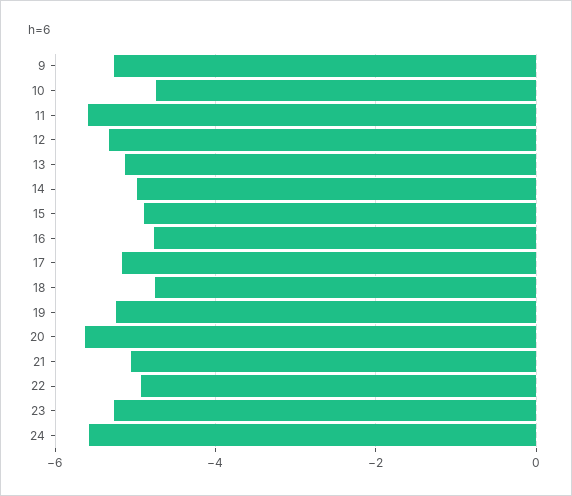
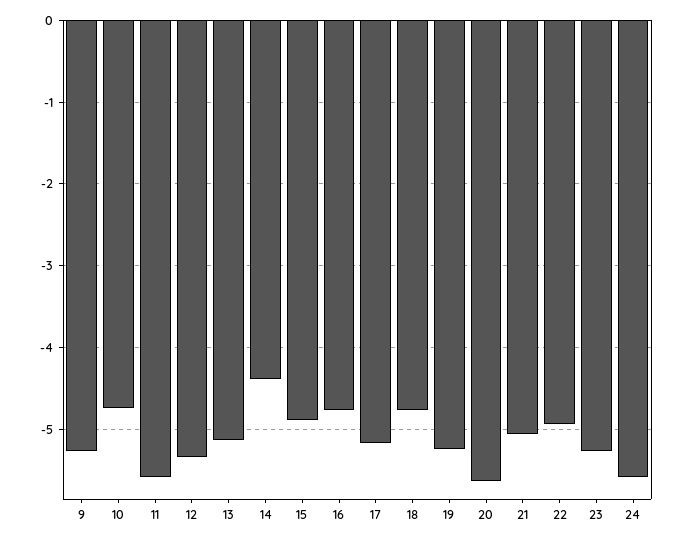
  {
    "9": -5.3,
    "10": -4.7,
    "11": -5.6,
    "12": -5.3,
    "13": -5.1,
-   "14": -5,
+   "14": -4.4,
    "15": -4.9,
    "16": -4.8,
    "17": -5.2,
    "18": -4.8,
    "19": -5.2,
    "20": -5.6,
    "21": -5.1,
    "22": -4.9,
    "23": -5.3,
    "24": -5.6
  }

